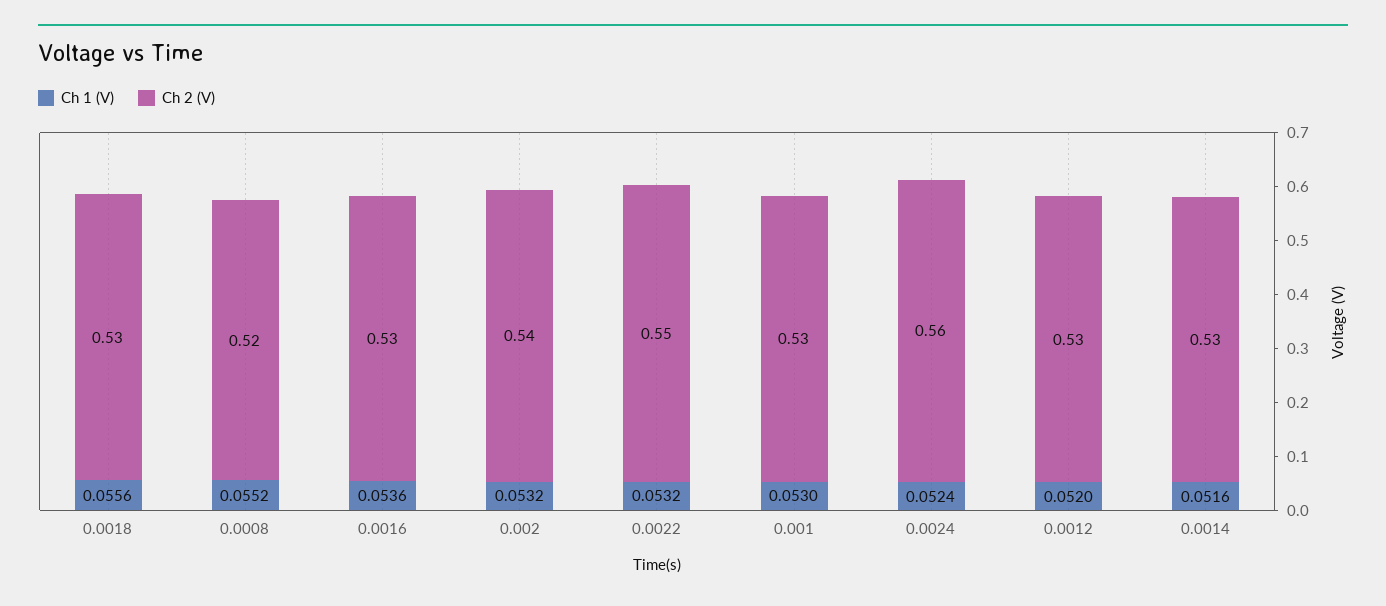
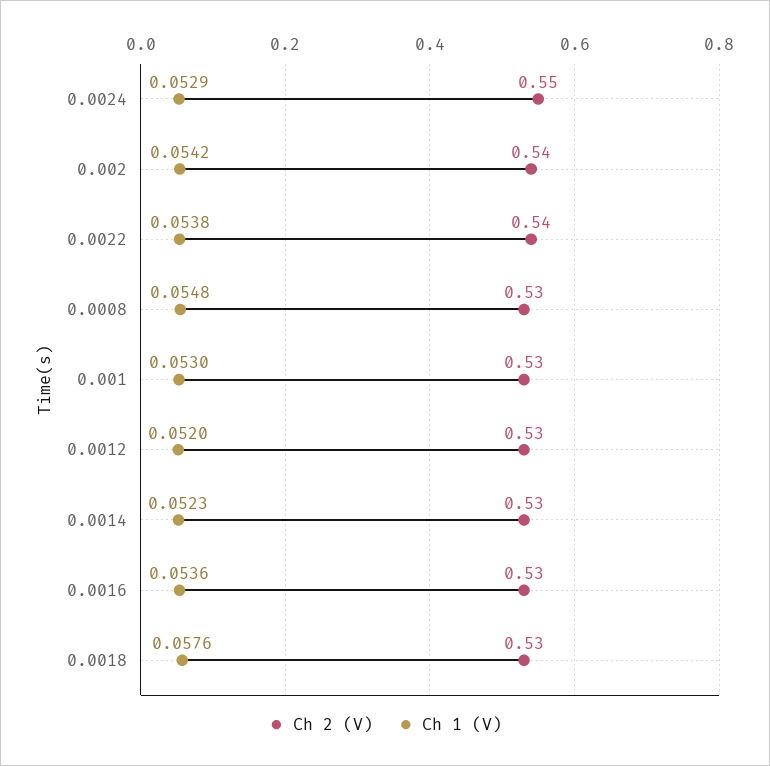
  {
    "Ch 1 (V)": {
-     "0.0018": 0.0556,
+     "0.0018": 0.0576,
-     "0.0008": 0.0552,
+     "0.0008": 0.0548,
      "0.0016": 0.0536,
-     "0.002": 0.0532,
+     "0.002": 0.0542,
-     "0.0022": 0.0532,
+     "0.0022": 0.0538,
      "0.001": 0.053,
-     "0.0024": 0.0524,
+     "0.0024": 0.0529,
      "0.0012": 0.052,
-     "0.0014": 0.0516
+     "0.0014": 0.0523
    },
    "Ch 2 (V)": {
      "0.0018": 0.53,
-     "0.0008": 0.52,
+     "0.0008": 0.53,
      "0.0016": 0.53,
      "0.002": 0.54,
-     "0.0022": 0.55,
+     "0.0022": 0.54,
      "0.001": 0.53,
-     "0.0024": 0.56,
+     "0.0024": 0.55,
      "0.0012": 0.53,
      "0.0014": 0.53
    }
  }

